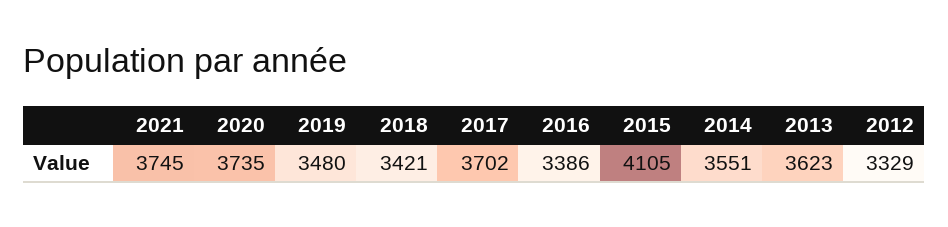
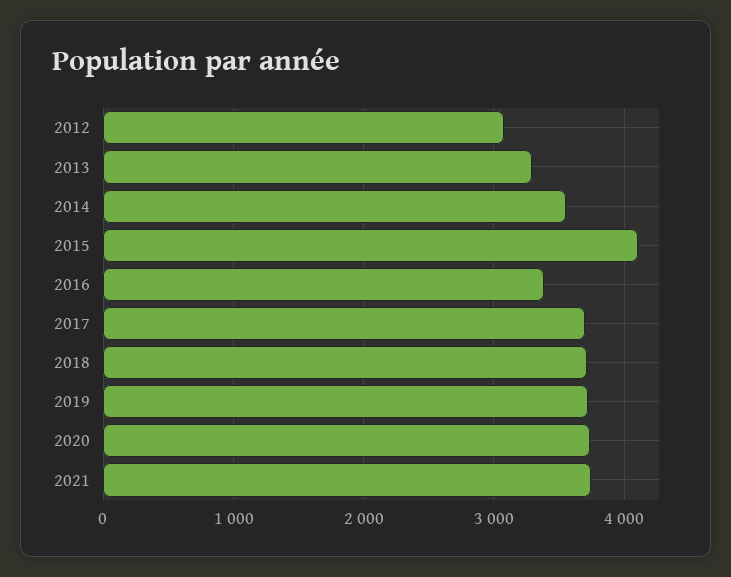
  {
    "2021": 3745,
    "2020": 3735,
-   "2019": 3480,
+   "2019": 3700,
-   "2018": 3421,
+   "2018": 3700,
    "2017": 3702,
    "2016": 3386,
    "2015": 4105,
    "2014": 3551,
-   "2013": 3623,
+   "2013": 3300,
-   "2012": 3329
+   "2012": 3100
  }

